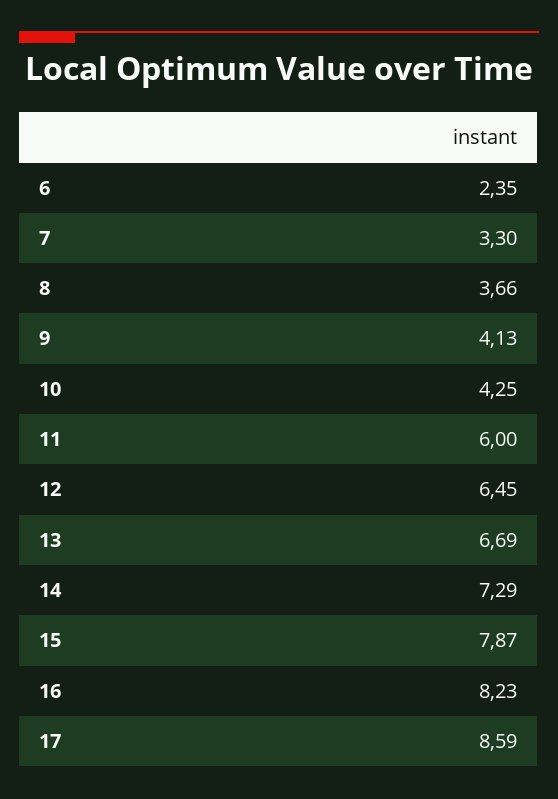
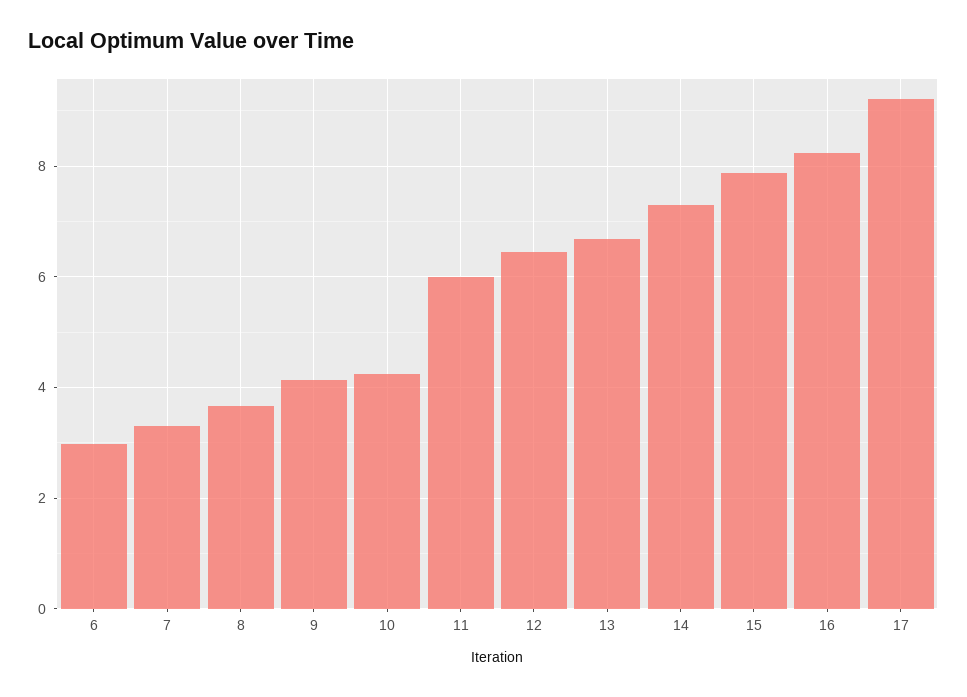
  {
-   "6": 2.35,
+   "6": 3,
    "7": 3.3,
    "8": 3.66,
    "9": 4.13,
    "10": 4.25,
    "11": 6,
    "12": 6.45,
    "13": 6.69,
    "14": 7.29,
    "15": 7.87,
    "16": 8.23,
-   "17": 8.59
+   "17": 9.2
  }

